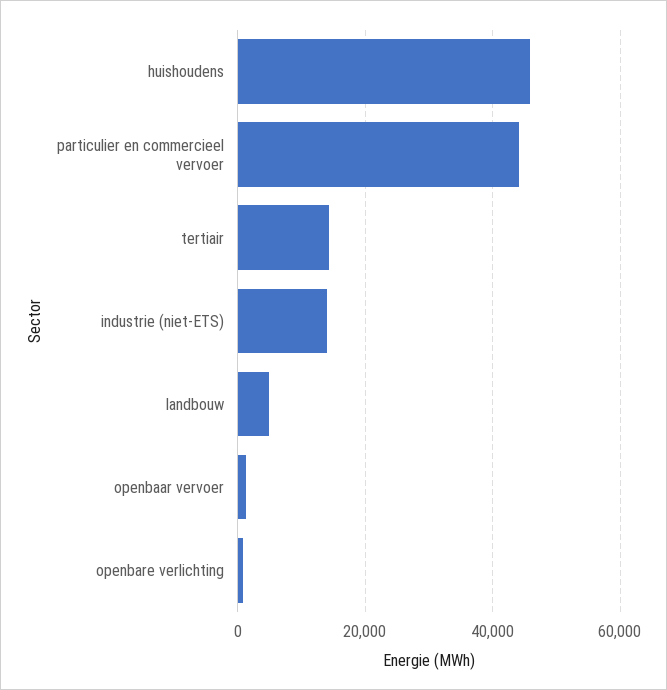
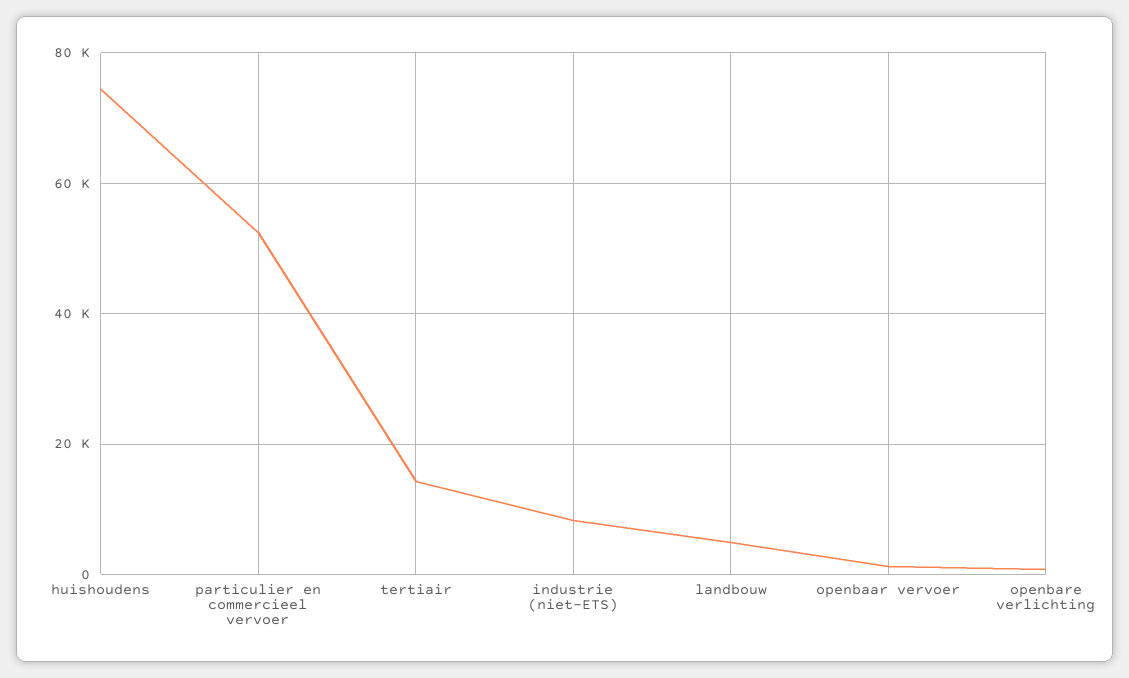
  {
-   "huishoudens": 46000,
+   "huishoudens": 74000,
-   "particulier en commercieel vervoer": 44000,
+   "particulier en commercieel vervoer": 52000,
    "tertiair": 14000,
-   "industrie (niet-ETS)": 14000,
+   "industrie (niet-ETS)": 8000,
    "landbouw": 4000,
    "openbaar vervoer": 2000,
    "openbare verlichting": 0
  }

